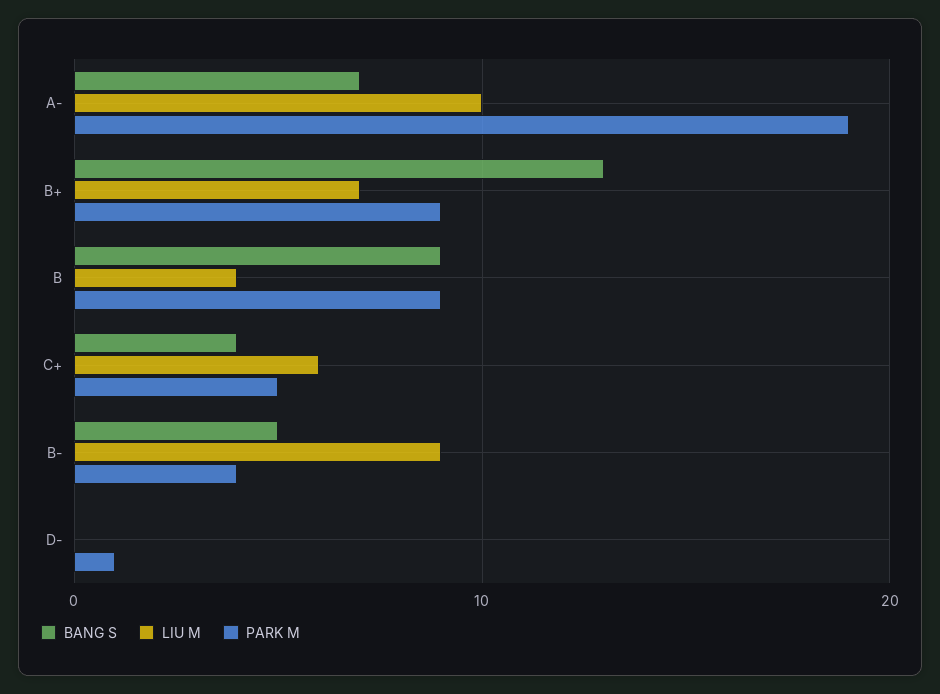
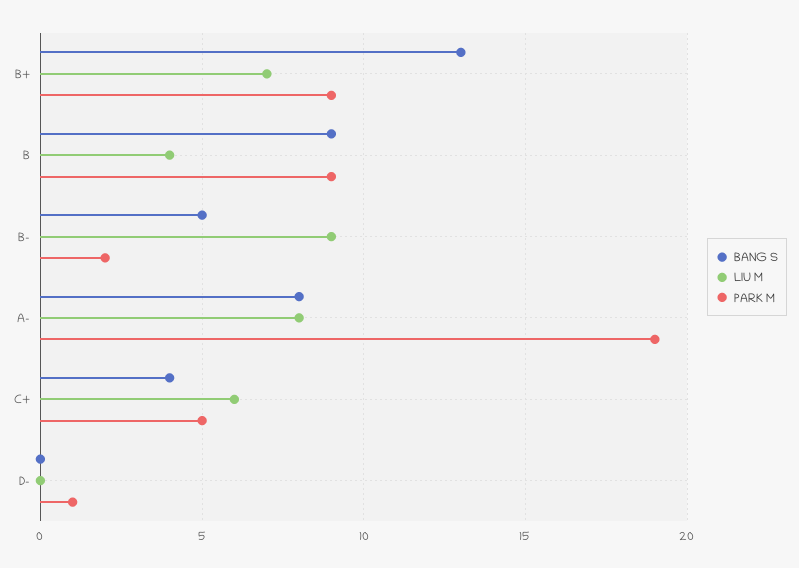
  {
    "BANG S": {
-     "A-": 7,
+     "A-": 8,
      "B+": 13,
      "B": 9,
      "C+": 4,
      "B-": 5,
      "D-": 0
    },
    "LIU M": {
-     "A-": 10,
+     "A-": 8,
      "B+": 7,
      "B": 4,
      "C+": 6,
      "B-": 9,
      "D-": 0
    },
    "PARK M": {
      "A-": 19,
      "B+": 9,
      "B": 9,
      "C+": 5,
-     "B-": 4,
+     "B-": 2,
      "D-": 1
    }
  }

